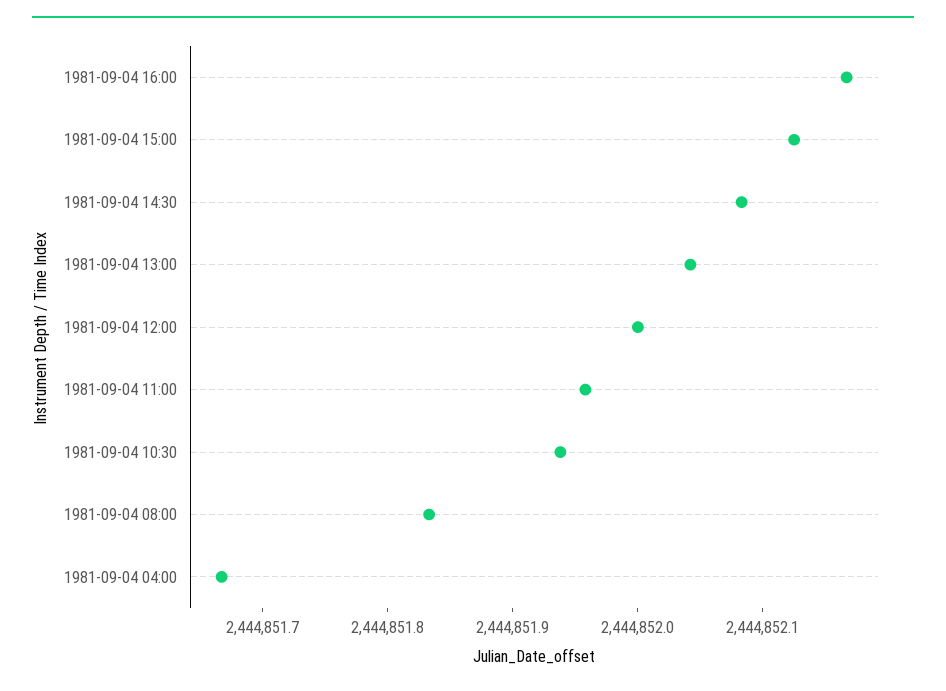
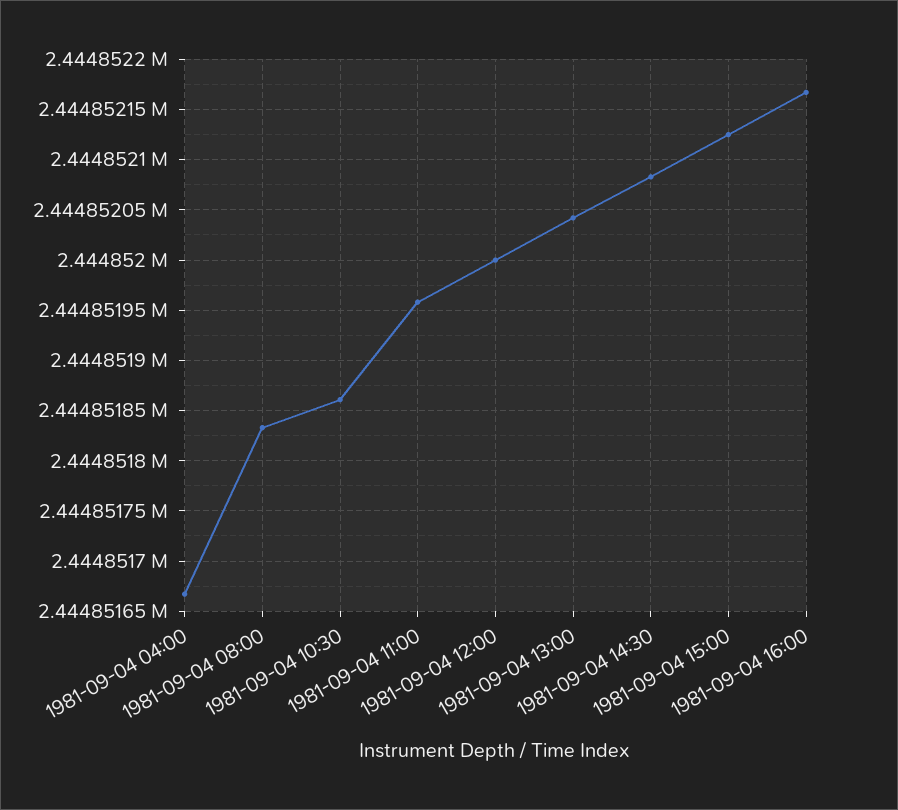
  {
    "1981-09-04 16:00": 2444852.17,
    "1981-09-04 15:00": 2444852.13,
    "1981-09-04 14:30": 2444852.08,
    "1981-09-04 13:00": 2444852.04,
    "1981-09-04 12:00": 2444852,
    "1981-09-04 11:00": 2444851.96,
-   "1981-09-04 10:30": 2444851.94,
+   "1981-09-04 10:30": 2444851.86,
    "1981-09-04 08:00": 2444851.83,
    "1981-09-04 04:00": 2444851.67
  }

